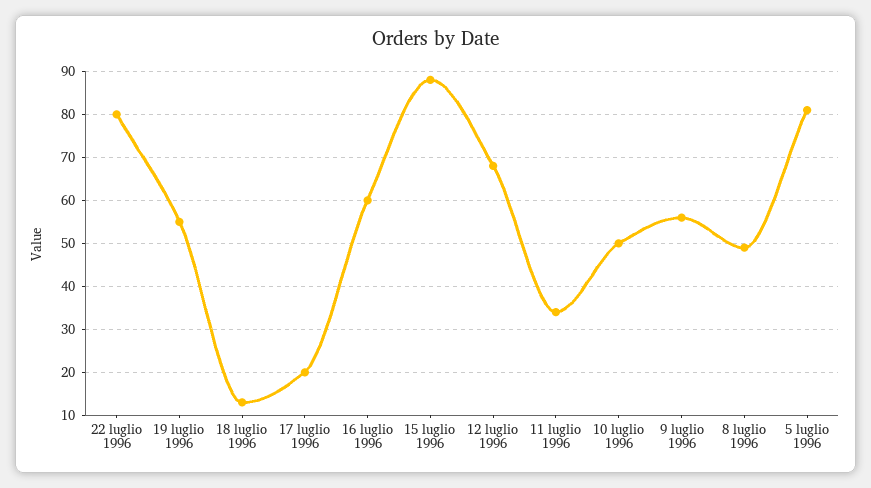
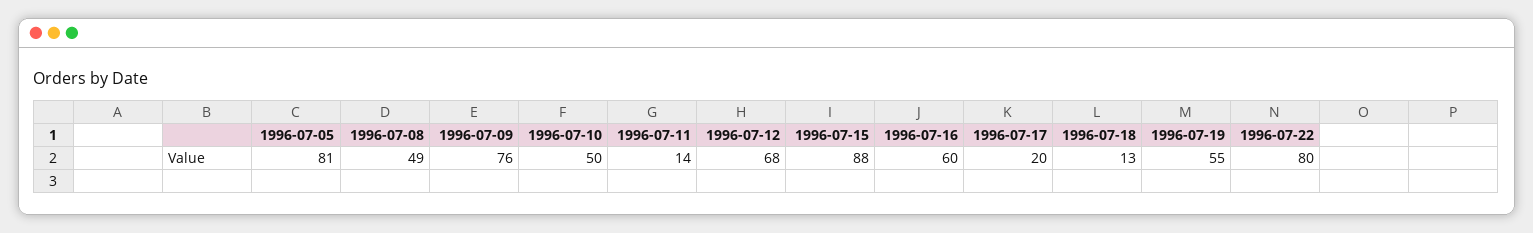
  {
    "22 luglio 1996": 80,
    "19 luglio 1996": 55,
    "18 luglio 1996": 13,
    "17 luglio 1996": 20,
    "16 luglio 1996": 60,
    "15 luglio 1996": 88,
    "12 luglio 1996": 68,
-   "11 luglio 1996": 35,
+   "11 luglio 1996": 14,
    "10 luglio 1996": 50,
-   "9 luglio 1996": 55,
+   "9 luglio 1996": 76,
    "8 luglio 1996": 49,
    "5 luglio 1996": 81
  }

